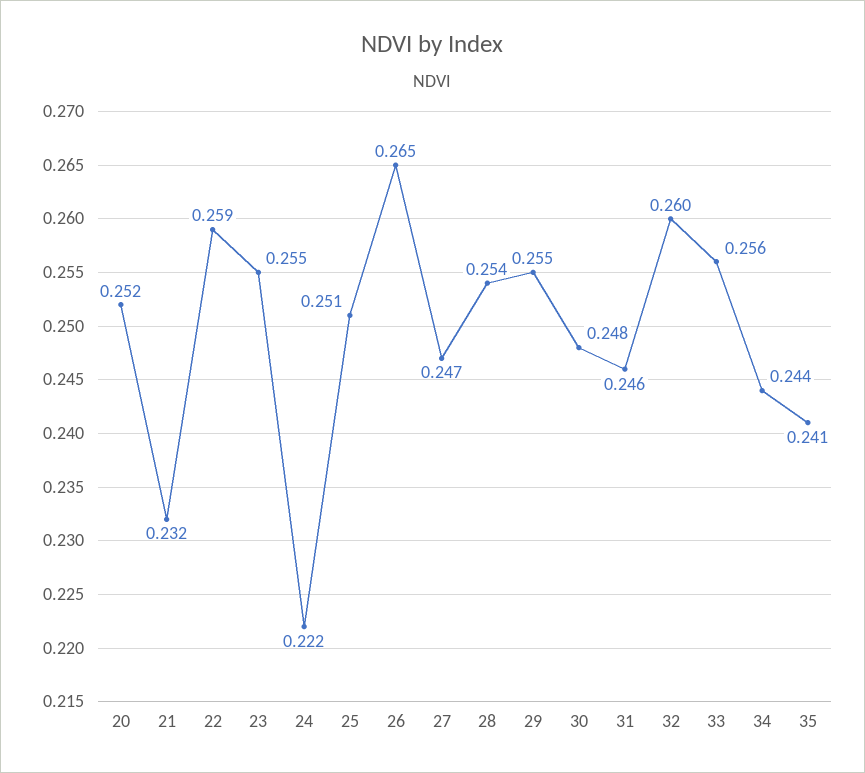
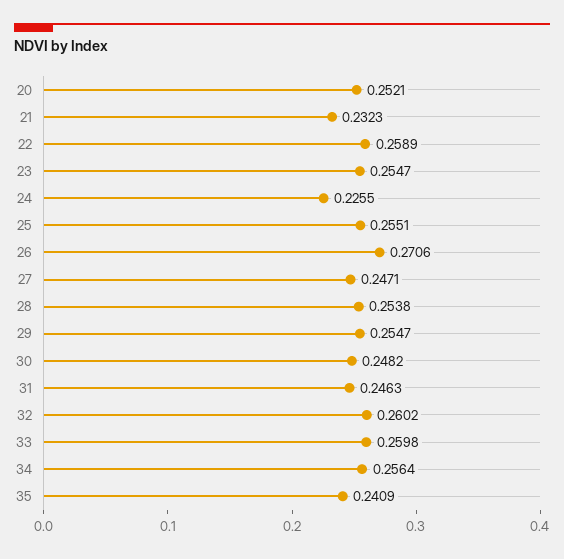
  {
    "20": 0.2521,
    "21": 0.2323,
    "22": 0.2589,
    "23": 0.2547,
-   "24": 0.222,
+   "24": 0.2255,
-   "25": 0.251,
+   "25": 0.2551,
-   "26": 0.265,
+   "26": 0.2706,
    "27": 0.2471,
    "28": 0.2538,
    "29": 0.2547,
    "30": 0.2482,
    "31": 0.2463,
    "32": 0.2602,
-   "33": 0.256,
+   "33": 0.2598,
-   "34": 0.244,
+   "34": 0.2564,
    "35": 0.2409
  }

